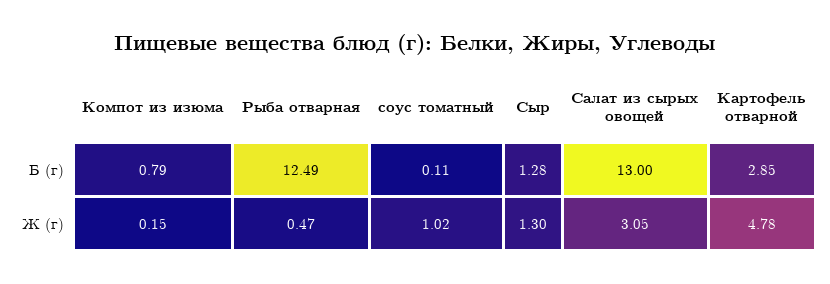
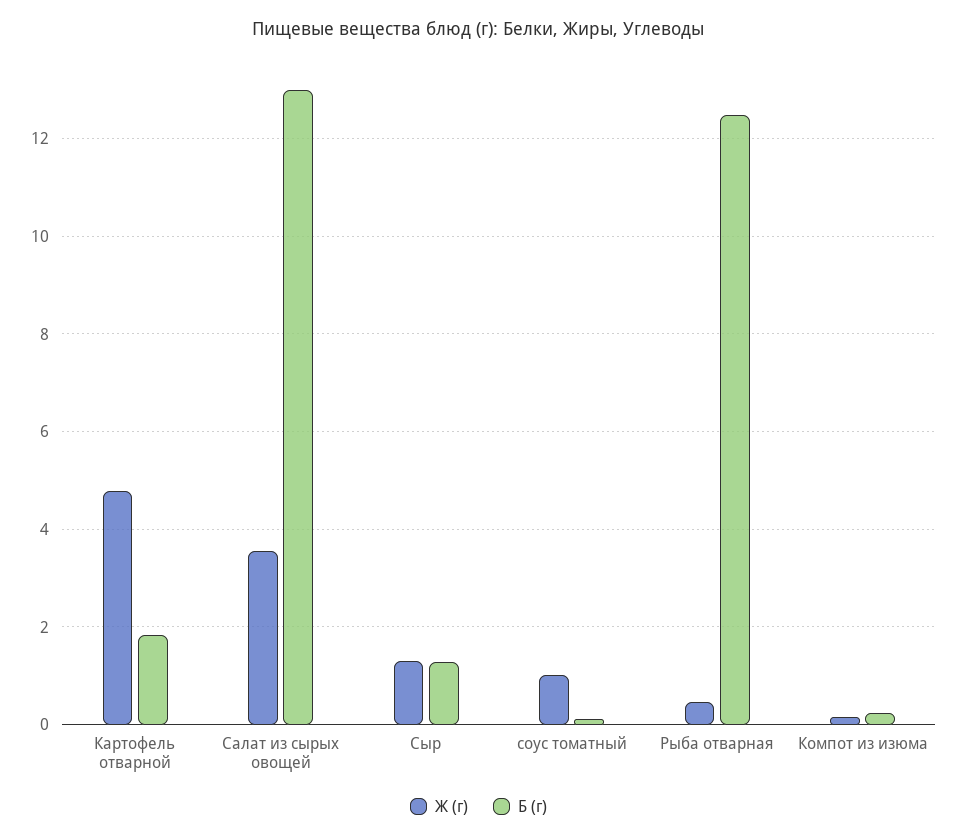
  {
    "Б (г)": {
-     "Компот из изюма": 0.79,
+     "Компот из изюма": 0.2,
      "Рыба отварная": 12.49,
      "соус томатный": 0.11,
      "Сыр": 1.28,
      "Салат из сырых овощей": 13,
-     "Картофель отварной": 2.85
+     "Картофель отварной": 1.8
    },
    "Ж (г)": {
      "Компот из изюма": 0.15,
      "Рыба отварная": 0.47,
      "соус томатный": 1.02,
      "Сыр": 1.3,
-     "Салат из сырых овощей": 3.05,
+     "Салат из сырых овощей": 3.6,
      "Картофель отварной": 4.78
    }
  }

